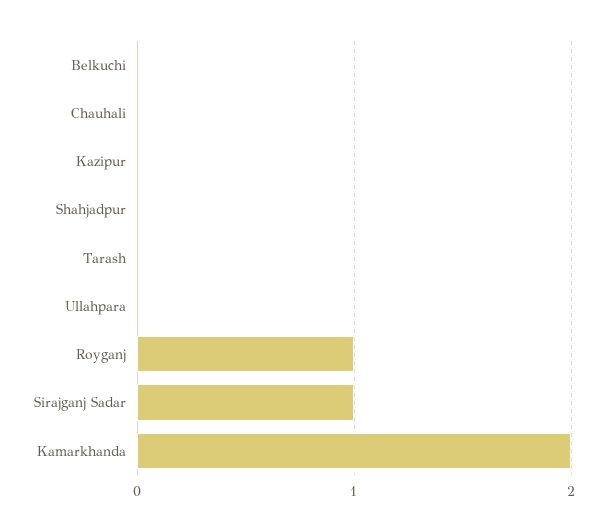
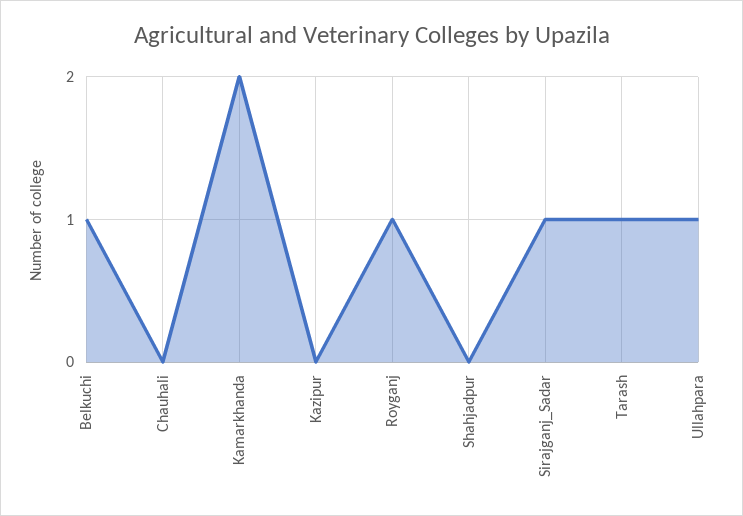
  {
-   "Belkuchi": 0,
+   "Belkuchi": 1,
    "Chauhali": 0,
    "Kazipur": 0,
    "Shahjadpur": 0,
-   "Tarash": 0,
+   "Tarash": 1,
-   "Ullahpara": 0,
+   "Ullahpara": 1,
    "Royganj": 1,
    "Sirajganj Sadar": 1,
    "Kamarkhanda": 2
  }

